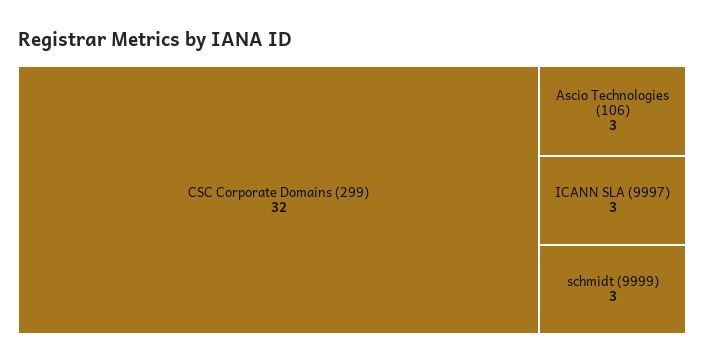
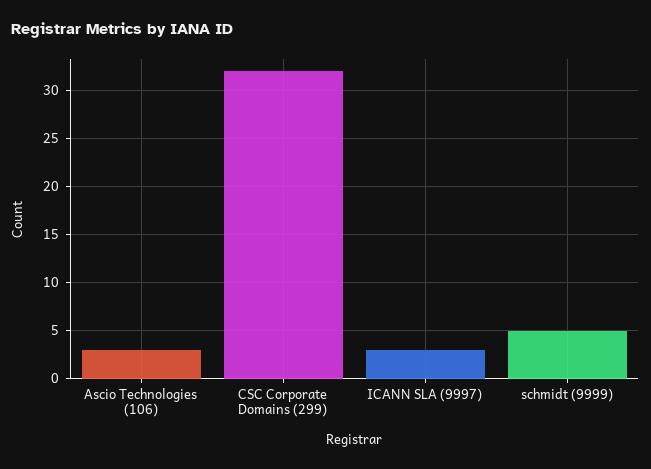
  {
    "CSC Corporate Domains (299)": 32,
    "Ascio Technologies (106)": 3,
    "ICANN SLA (9997)": 3,
-   "schmidt (9999)": 3
+   "schmidt (9999)": 5
  }

